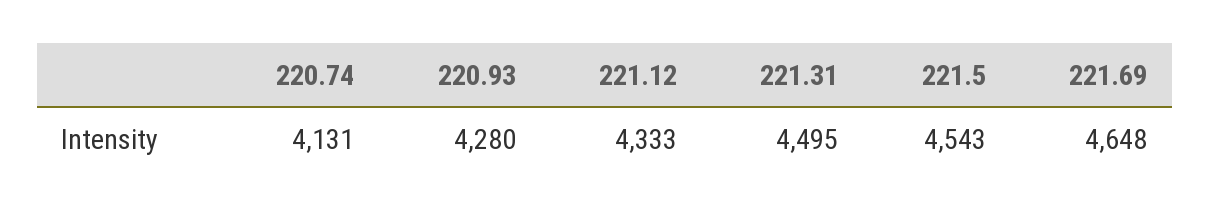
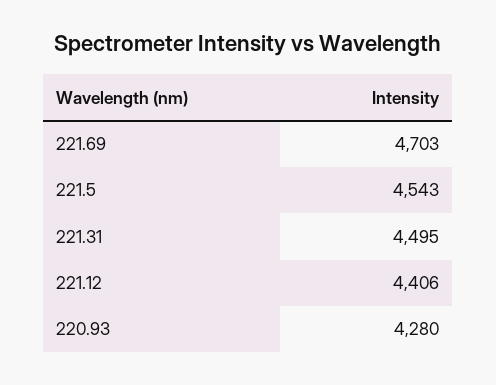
  {
-   "220.74": 4131,
    "220.93": 4280,
-   "221.12": 4333,
+   "221.12": 4406,
    "221.31": 4495,
    "221.5": 4543,
-   "221.69": 4648
+   "221.69": 4703
  }

